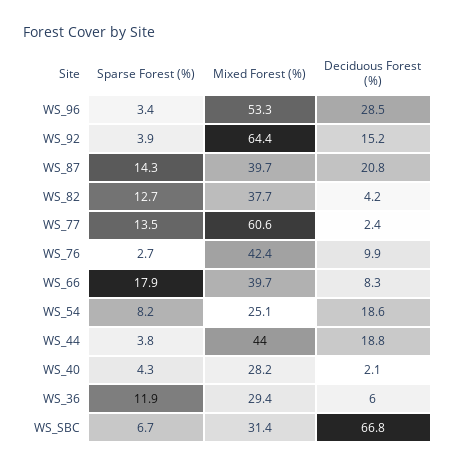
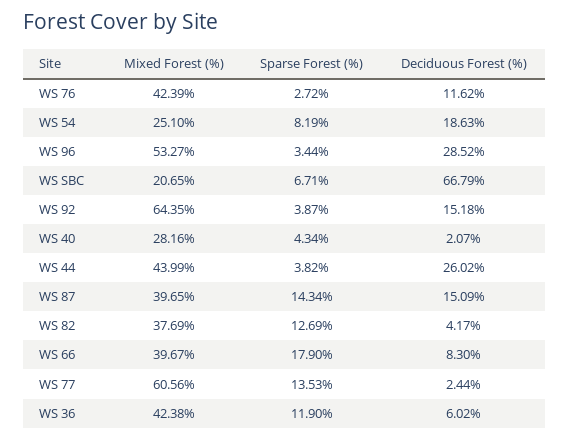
  {
    "Sparse Forest (%)": {
      "WS_96": 3.44,
      "WS_92": 3.87,
      "WS_87": 14.34,
      "WS_82": 12.69,
      "WS_77": 13.53,
      "WS_76": 2.72,
      "WS_66": 17.9,
      "WS_54": 8.19,
      "WS_44": 3.82,
      "WS_40": 4.34,
      "WS_36": 11.9,
      "WS_SBC": 6.71
    },
    "Mixed Forest (%)": {
      "WS_96": 53.27,
      "WS_92": 64.35,
      "WS_87": 39.65,
      "WS_82": 37.69,
      "WS_77": 60.56,
      "WS_76": 42.39,
      "WS_66": 39.67,
      "WS_54": 25.1,
      "WS_44": 43.99,
      "WS_40": 28.16,
-     "WS_36": 29.4,
+     "WS_36": 42.38,
-     "WS_SBC": 31.4
+     "WS_SBC": 20.65
    },
    "Deciduous Forest (%)": {
      "WS_96": 28.52,
      "WS_92": 15.18,
-     "WS_87": 20.8,
+     "WS_87": 15.09,
      "WS_82": 4.17,
      "WS_77": 2.44,
-     "WS_76": 9.9,
+     "WS_76": 11.62,
      "WS_66": 8.3,
      "WS_54": 18.63,
-     "WS_44": 18.8,
+     "WS_44": 26.02,
      "WS_40": 2.07,
      "WS_36": 6.02,
      "WS_SBC": 66.79
    }
  }

